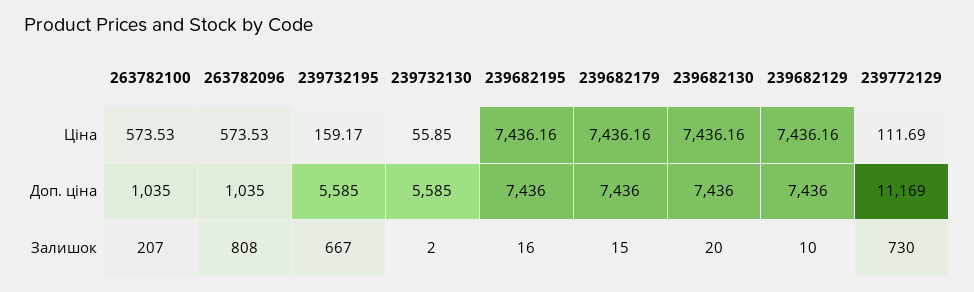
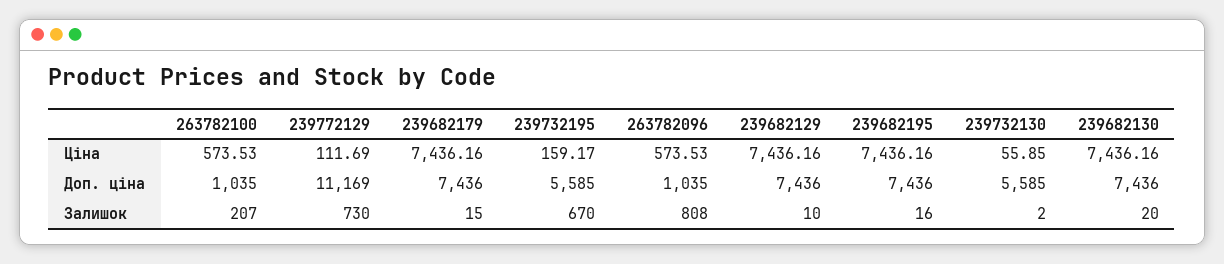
  {
    "263782100": {
      "Ціна": 573.53,
      "Доп. ціна": 1035,
      "Залишок": 207
    },
    "263782096": {
      "Ціна": 573.53,
      "Доп. ціна": 1035,
      "Залишок": 808
    },
    "239732195": {
      "Ціна": 159.17,
      "Доп. ціна": 5585,
-     "Залишок": 667
+     "Залишок": 670
    },
    "239732130": {
      "Ціна": 55.85,
      "Доп. ціна": 5585,
      "Залишок": 2
    },
    "239682195": {
      "Ціна": 7436.16,
      "Доп. ціна": 7436,
      "Залишок": 16
    },
    "239682179": {
      "Ціна": 7436.16,
      "Доп. ціна": 7436,
      "Залишок": 15
    },
    "239682130": {
      "Ціна": 7436.16,
      "Доп. ціна": 7436,
      "Залишок": 20
    },
    "239682129": {
      "Ціна": 7436.16,
      "Доп. ціна": 7436,
      "Залишок": 10
    },
    "239772129": {
      "Ціна": 111.69,
      "Доп. ціна": 11169,
      "Залишок": 730
    }
  }

